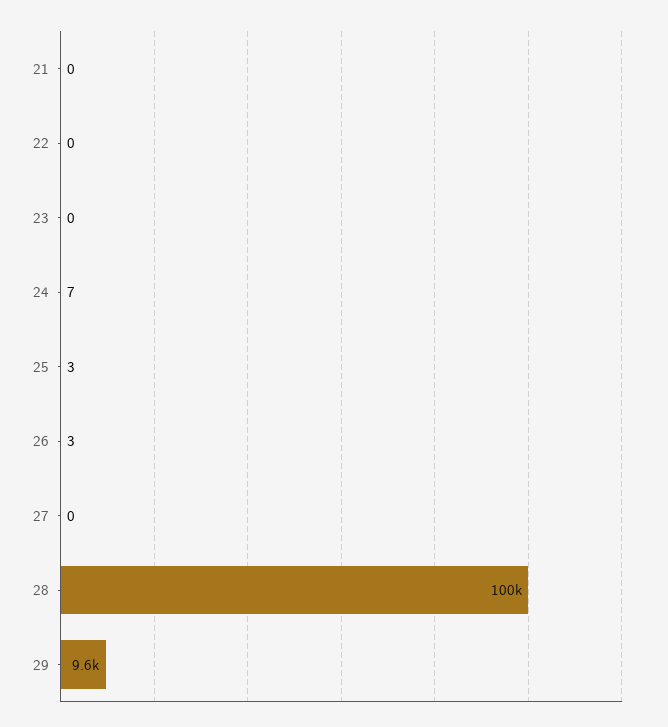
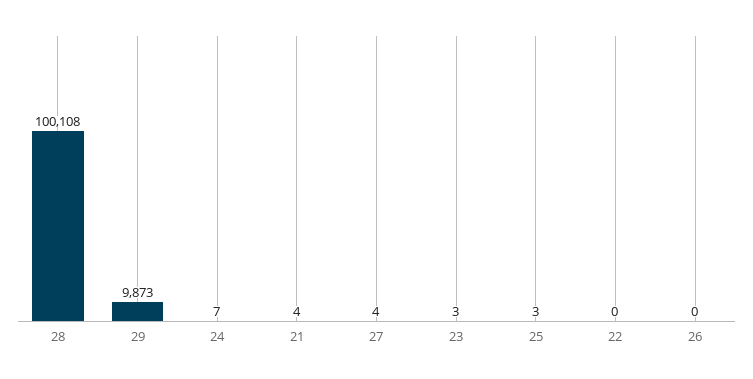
  {
-   "21": 0,
+   "21": 4,
    "22": 0,
-   "23": 0,
+   "23": 3,
    "24": 7,
    "25": 3,
-   "26": 3,
+   "26": 0,
-   "27": 0,
+   "27": 4,
    "28": 100108,
-   "29": 9600
+   "29": 9873
  }

